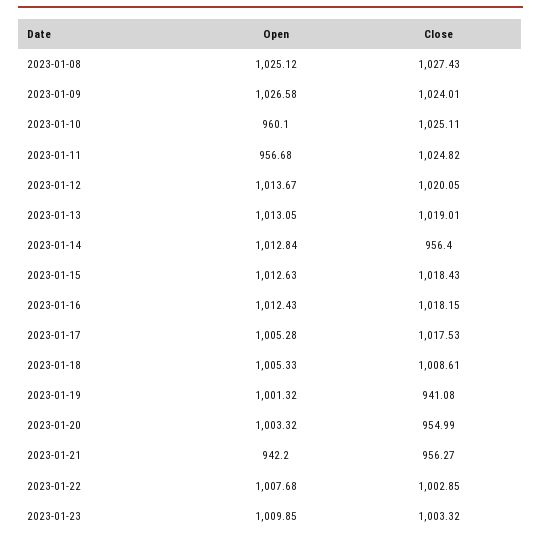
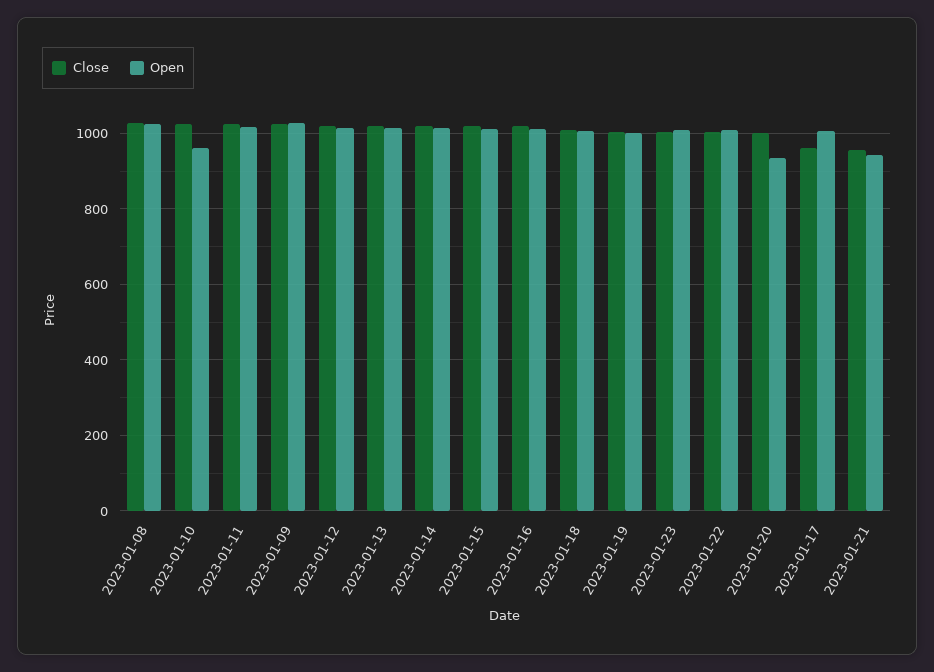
  {
    "Open": {
      "2023-01-08": 1025.12,
      "2023-01-09": 1026.58,
      "2023-01-10": 960.1,
-     "2023-01-11": 956.68,
+     "2023-01-11": 1020,
      "2023-01-12": 1013.67,
      "2023-01-13": 1013.05,
      "2023-01-14": 1012.84,
      "2023-01-15": 1012.63,
      "2023-01-16": 1012.43,
      "2023-01-17": 1005.28,
      "2023-01-18": 1005.33,
      "2023-01-19": 1001.32,
-     "2023-01-20": 1003.32,
+     "2023-01-20": 940,
      "2023-01-21": 942.2,
      "2023-01-22": 1007.68,
      "2023-01-23": 1009.85
    },
    "Close": {
      "2023-01-08": 1027.43,
      "2023-01-09": 1024.01,
      "2023-01-10": 1025.11,
      "2023-01-11": 1024.82,
      "2023-01-12": 1020.05,
      "2023-01-13": 1019.01,
-     "2023-01-14": 956.4,
+     "2023-01-14": 1020,
      "2023-01-15": 1018.43,
      "2023-01-16": 1018.15,
-     "2023-01-17": 1017.53,
+     "2023-01-17": 960,
      "2023-01-18": 1008.61,
-     "2023-01-19": 941.08,
+     "2023-01-19": 1000,
-     "2023-01-20": 954.99,
+     "2023-01-20": 1000,
      "2023-01-21": 956.27,
      "2023-01-22": 1002.85,
      "2023-01-23": 1003.32
    }
  }

